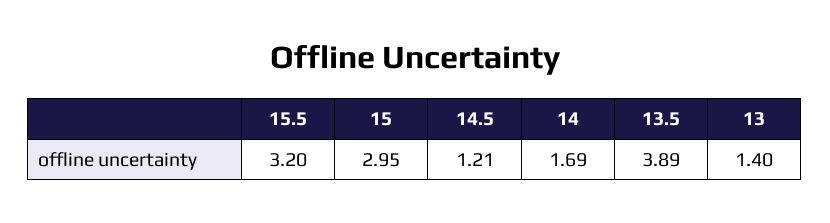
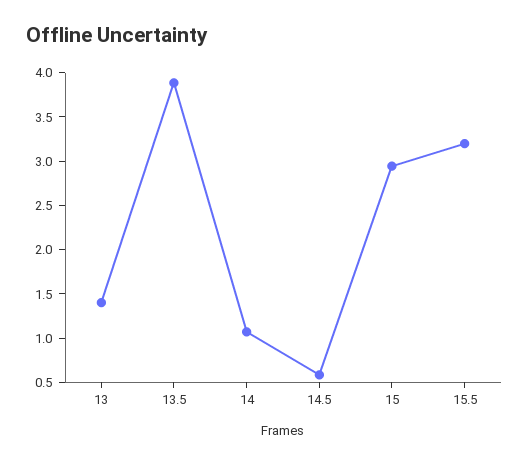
  {
    "15.5": 3.2,
    "15": 2.95,
-   "14.5": 1.21,
+   "14.5": 0.6,
-   "14": 1.69,
+   "14": 1.1,
    "13.5": 3.89,
    "13": 1.4
  }

